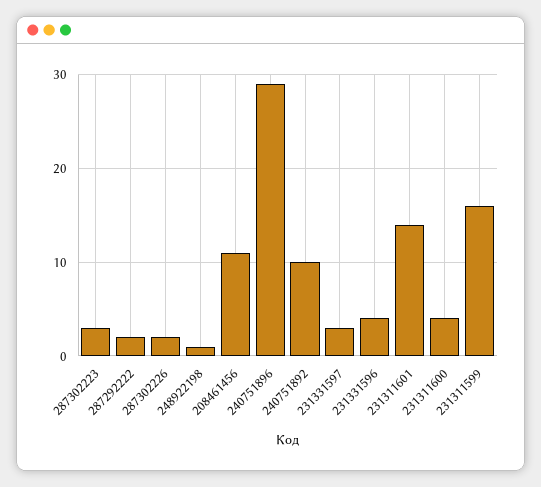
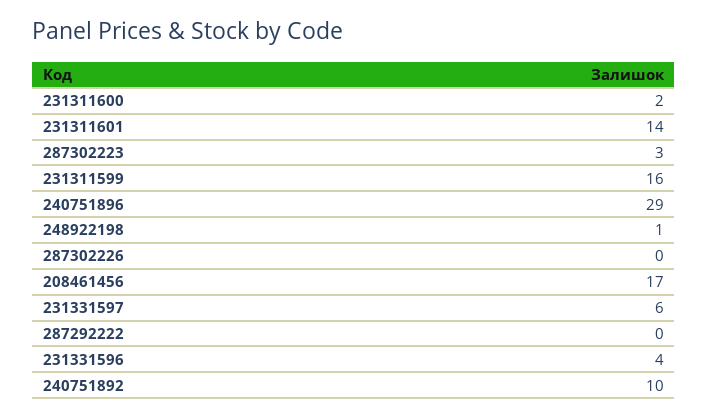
  {
    "287302223": 3,
-   "287292222": 2,
+   "287292222": 0,
-   "287302226": 2,
+   "287302226": 0,
    "248922198": 1,
-   "208461456": 11,
+   "208461456": 17,
    "240751896": 29,
    "240751892": 10,
-   "231331597": 3,
+   "231331597": 6,
    "231331596": 4,
    "231311601": 14,
-   "231311600": 4,
+   "231311600": 2,
    "231311599": 16
  }

